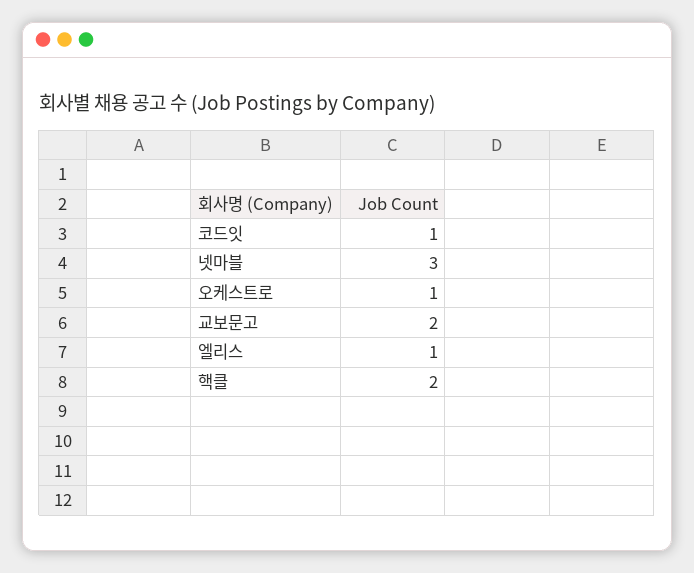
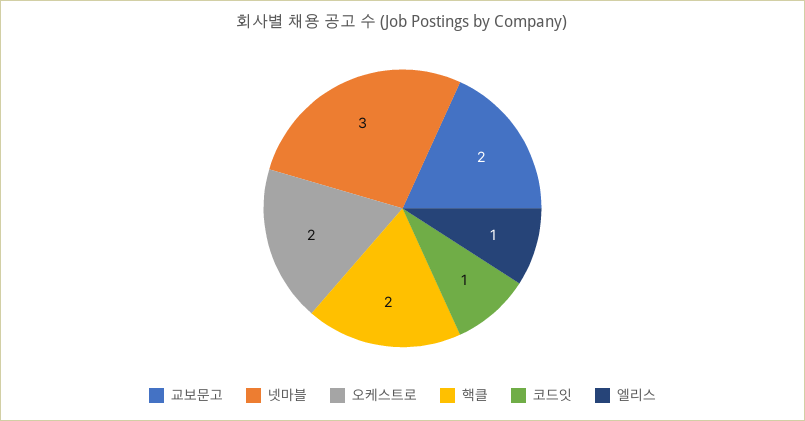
  {
    "코드잇": 1,
    "넷마블": 3,
-   "오케스트로": 1,
+   "오케스트로": 2,
    "교보문고": 2,
    "엘리스": 1,
    "핵클": 2
  }

